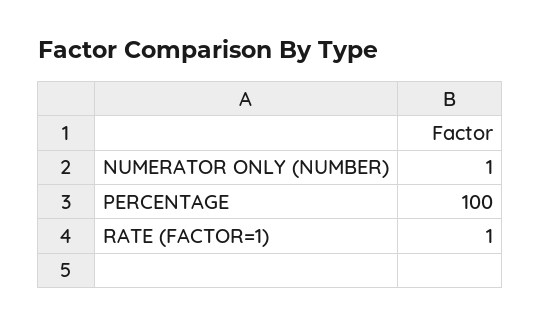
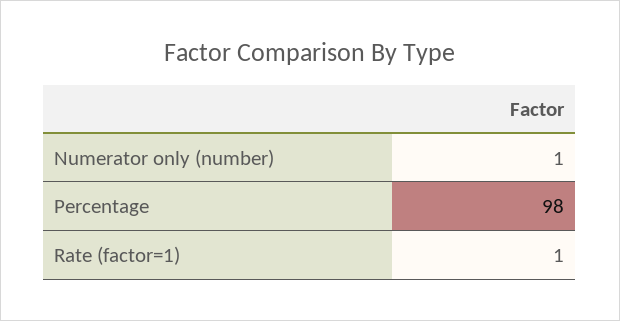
  {
    "NUMERATOR ONLY (NUMBER)": 1,
-   "PERCENTAGE": 100,
+   "PERCENTAGE": 98,
    "RATE (FACTOR=1)": 1
  }

